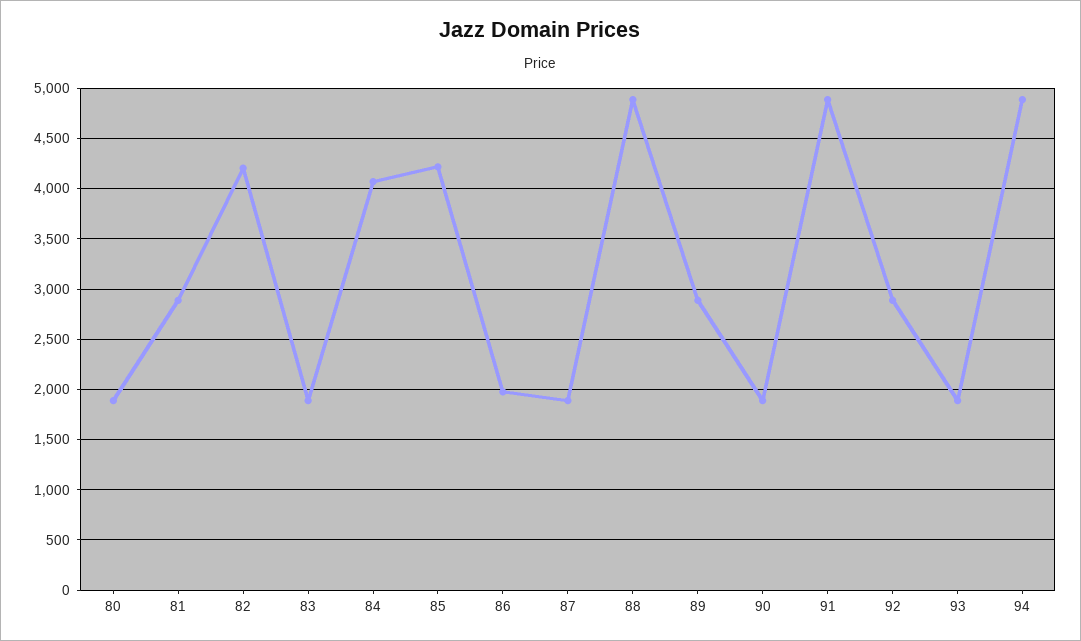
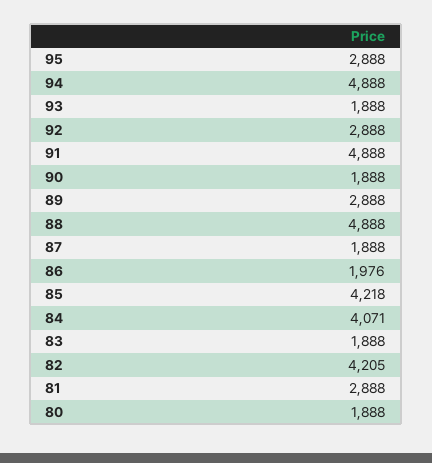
  {
    "80": 1888,
    "81": 2888,
    "82": 4205,
    "83": 1888,
    "84": 4071,
    "85": 4218,
    "86": 1976,
    "87": 1888,
    "88": 4888,
    "89": 2888,
    "90": 1888,
    "91": 4888,
    "92": 2888,
    "93": 1888,
-   "94": 4888
+   "94": 4888,
+   "95": 2888
  }

